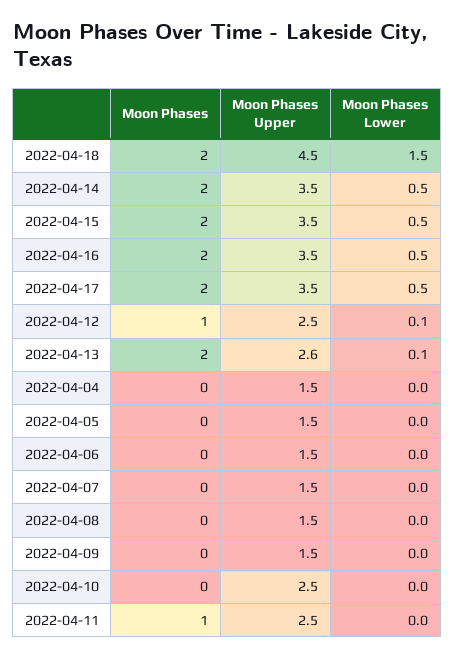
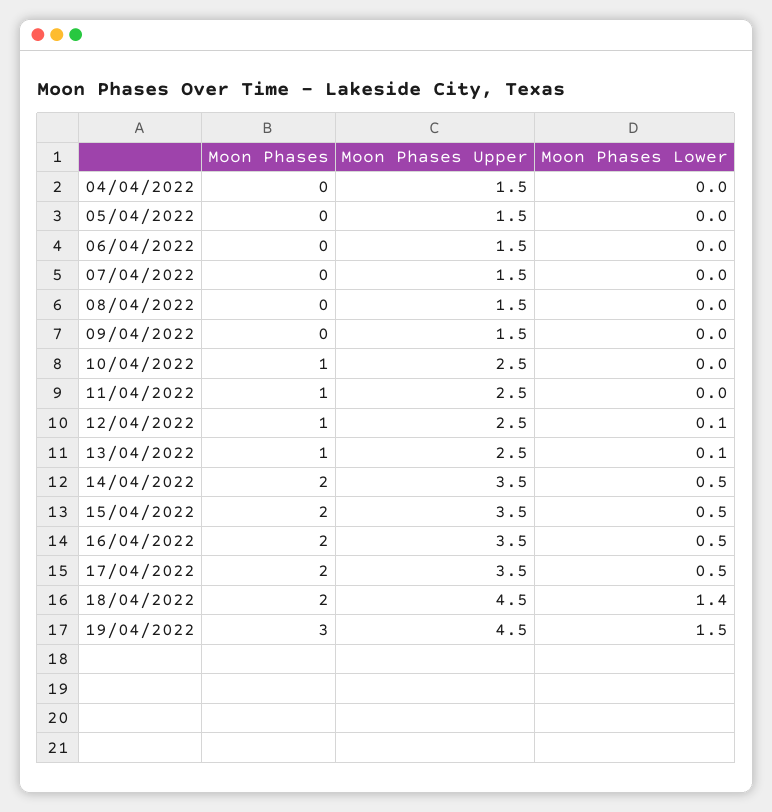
  {
    "Moon Phases": {
      "2022-04-18": 2,
      "2022-04-14": 2,
      "2022-04-15": 2,
      "2022-04-16": 2,
      "2022-04-17": 2,
      "2022-04-12": 1,
-     "2022-04-13": 2,
+     "2022-04-13": 1,
      "2022-04-04": 0,
      "2022-04-05": 0,
      "2022-04-06": 0,
      "2022-04-07": 0,
      "2022-04-08": 0,
      "2022-04-09": 0,
-     "2022-04-10": 0,
+     "2022-04-10": 1,
-     "2022-04-11": 1
+     "2022-04-11": 1,
+     "19/04/2022": 3
    },
    "Moon Phases Upper": {
      "2022-04-18": 4.5,
      "2022-04-14": 3.5,
      "2022-04-15": 3.5,
      "2022-04-16": 3.5,
      "2022-04-17": 3.5,
      "2022-04-12": 2.5,
-     "2022-04-13": 2.6,
+     "2022-04-13": 2.5,
      "2022-04-04": 1.5,
      "2022-04-05": 1.5,
      "2022-04-06": 1.5,
      "2022-04-07": 1.5,
      "2022-04-08": 1.5,
      "2022-04-09": 1.5,
      "2022-04-10": 2.5,
-     "2022-04-11": 2.5
+     "2022-04-11": 2.5,
+     "19/04/2022": 4.5
    },
    "Moon Phases Lower": {
-     "2022-04-18": 1.5,
+     "2022-04-18": 1.4,
      "2022-04-14": 0.5,
      "2022-04-15": 0.5,
      "2022-04-16": 0.5,
      "2022-04-17": 0.5,
      "2022-04-12": 0.1,
      "2022-04-13": 0.1,
      "2022-04-04": 0,
      "2022-04-05": 0,
      "2022-04-06": 0,
      "2022-04-07": 0,
      "2022-04-08": 0,
      "2022-04-09": 0,
      "2022-04-10": 0,
-     "2022-04-11": 0
+     "2022-04-11": 0,
+     "19/04/2022": 1.5
    }
  }

